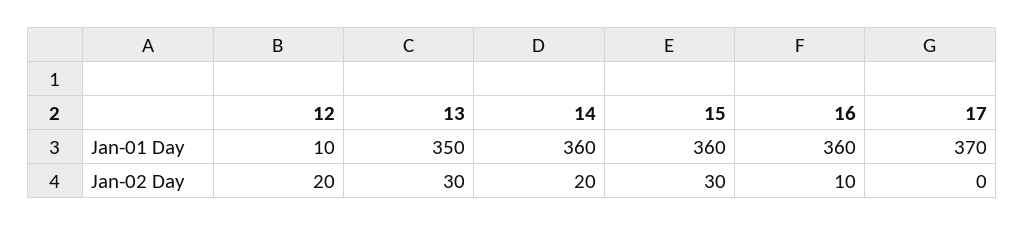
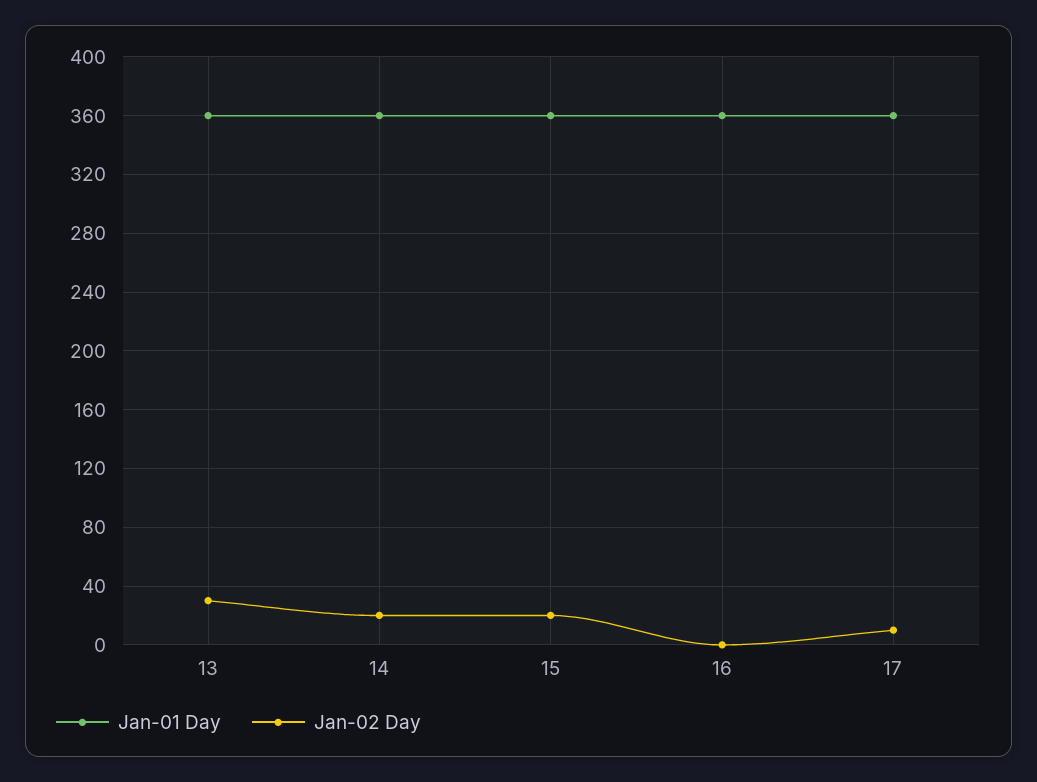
  {
    "Jan-01 Day": {
-     "12": 10,
-     "13": 350,
+     "13": 360,
      "14": 360,
      "15": 360,
      "16": 360,
-     "17": 370
+     "17": 360
    },
    "Jan-02 Day": {
-     "12": 20,
      "13": 30,
      "14": 20,
-     "15": 30,
+     "15": 20,
-     "16": 10,
+     "16": 0,
-     "17": 0
+     "17": 10
    }
  }

